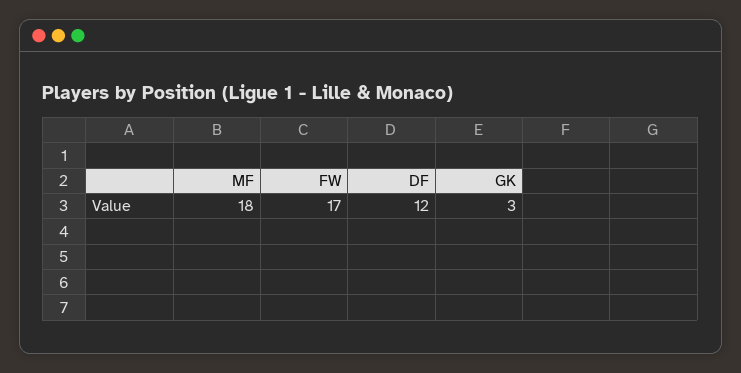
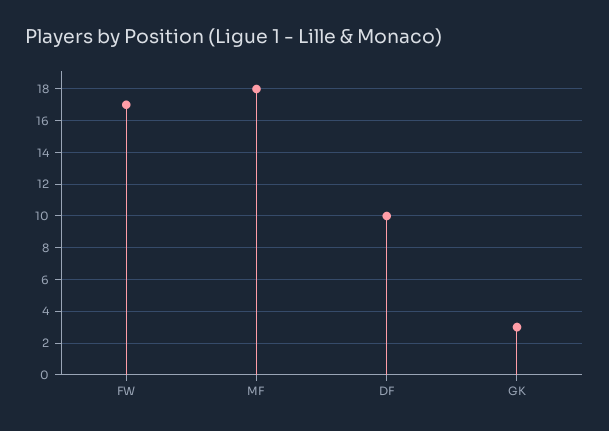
  {
    "MF": 18,
    "FW": 17,
-   "DF": 12,
+   "DF": 10,
    "GK": 3
  }

